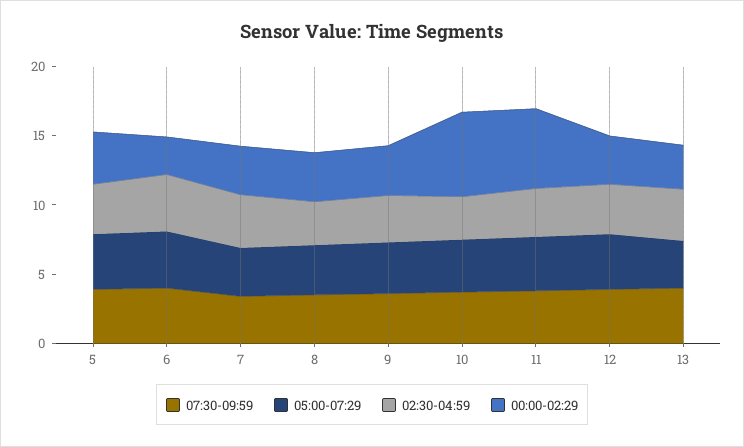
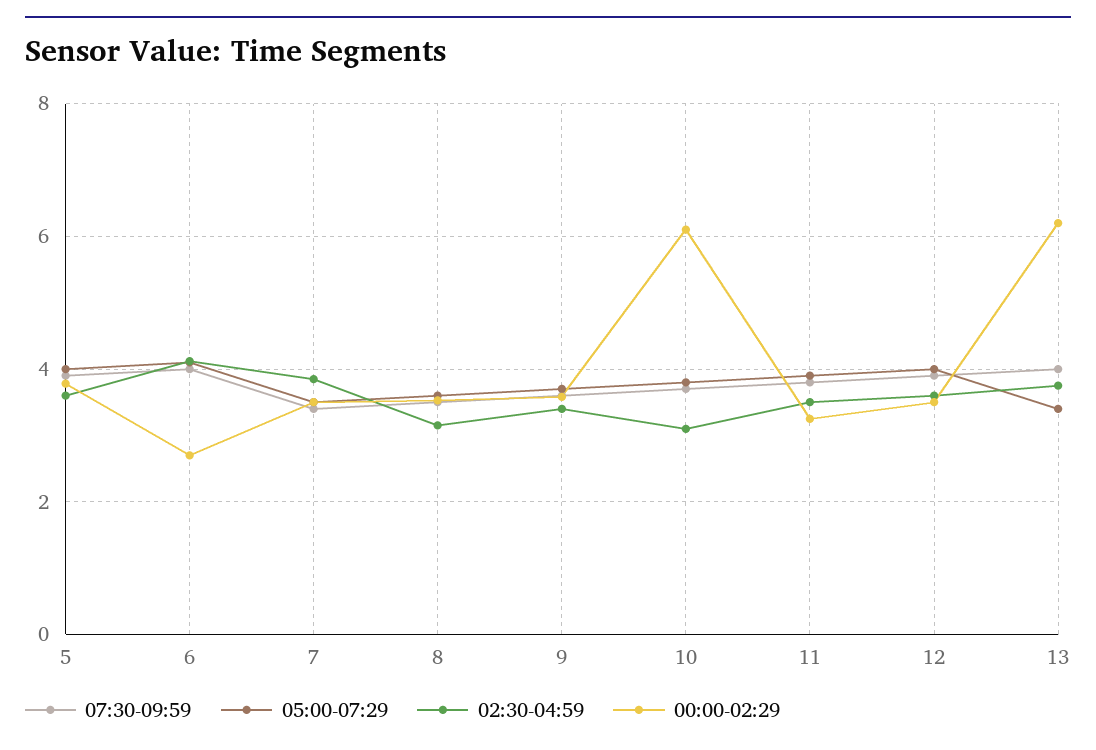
  {
    "07:30-09:59": {
      "5": 4,
      "6": 4,
      "7": 3.4,
      "8": 3.6,
      "9": 3.6,
      "10": 3.8,
      "11": 3.8,
      "12": 4,
      "13": 4
    },
    "05:00-07:29": {
      "5": 4,
      "6": 4.2,
      "7": 3.6,
      "8": 3.6,
      "9": 3.8,
      "10": 3.8,
      "11": 4,
      "12": 4,
      "13": 3.4
    },
    "02:30-04:59": {
      "5": 3.6,
      "6": 4.2,
      "7": 3.8,
      "8": 3.2,
      "9": 3.4,
      "10": 3.2,
      "11": 3.6,
      "12": 3.6,
      "13": 3.8
    },
    "00:00-02:29": {
      "5": 3.8,
      "6": 2.8,
      "7": 3.6,
      "8": 3.6,
      "9": 3.6,
      "10": 6.2,
-     "11": 6,
+     "11": 3.2,
      "12": 3.6,
-     "13": 3
+     "13": 6.2
    }
  }

